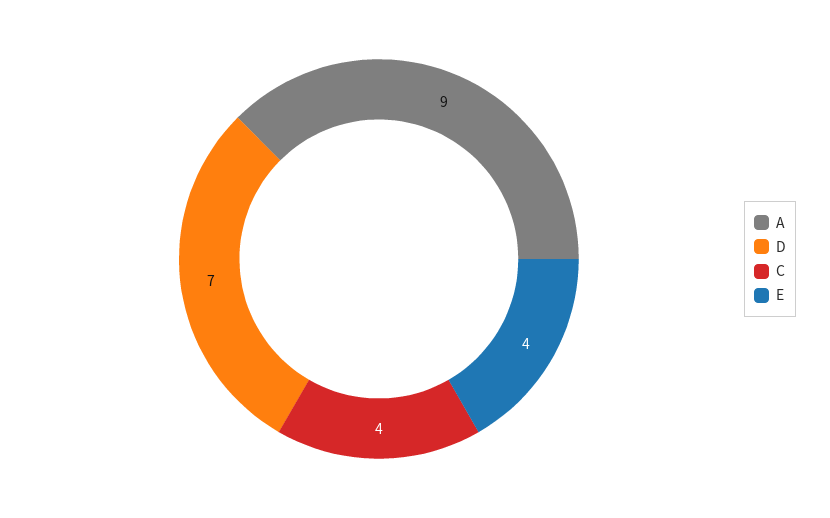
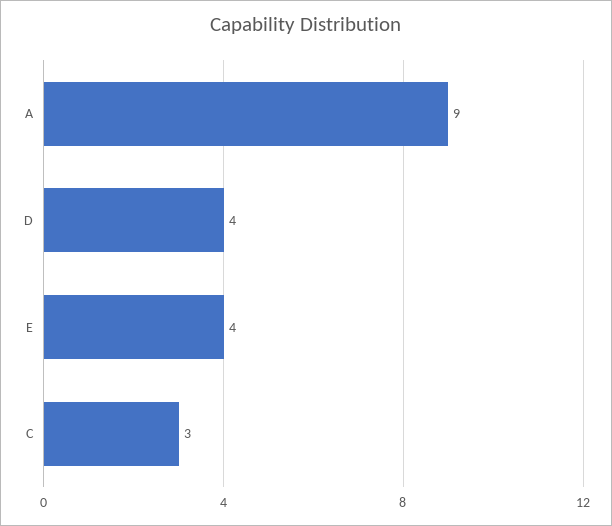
  {
    "A": 9,
-   "D": 7,
+   "D": 4,
-   "C": 4,
+   "C": 3,
    "E": 4
  }

